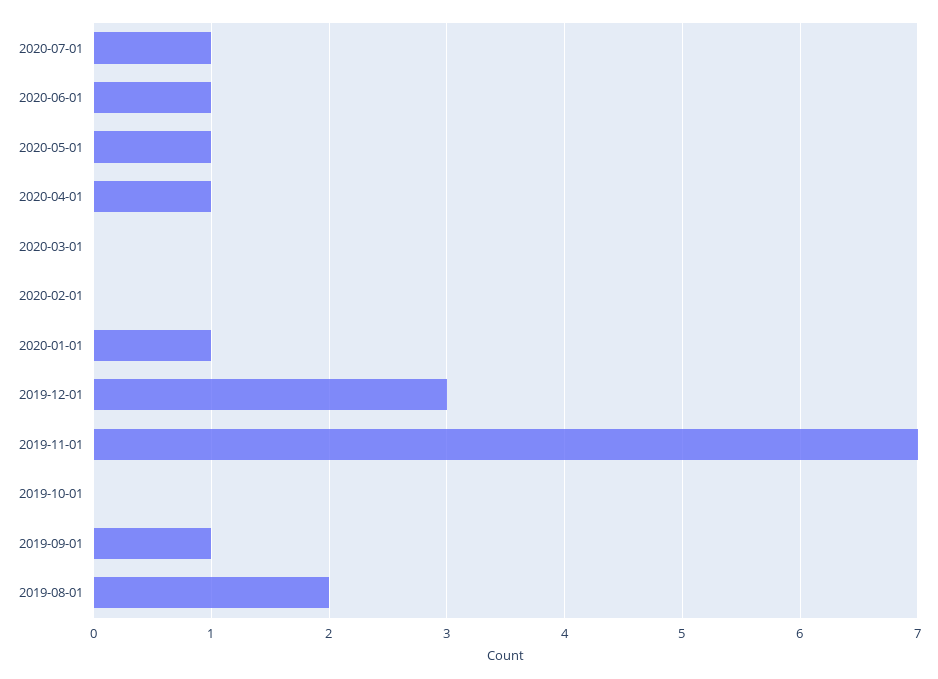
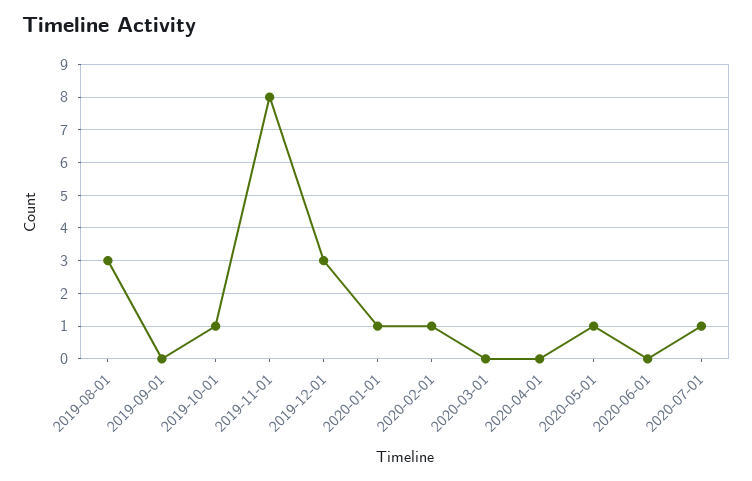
  {
    "2020-07-01": 1,
-   "2020-06-01": 1,
+   "2020-06-01": 0,
    "2020-05-01": 1,
-   "2020-04-01": 1,
+   "2020-04-01": 0,
    "2020-03-01": 0,
-   "2020-02-01": 0,
+   "2020-02-01": 1,
    "2020-01-01": 1,
    "2019-12-01": 3,
-   "2019-11-01": 7,
+   "2019-11-01": 8,
-   "2019-10-01": 0,
+   "2019-10-01": 1,
-   "2019-09-01": 1,
+   "2019-09-01": 0,
-   "2019-08-01": 2
+   "2019-08-01": 3
  }

